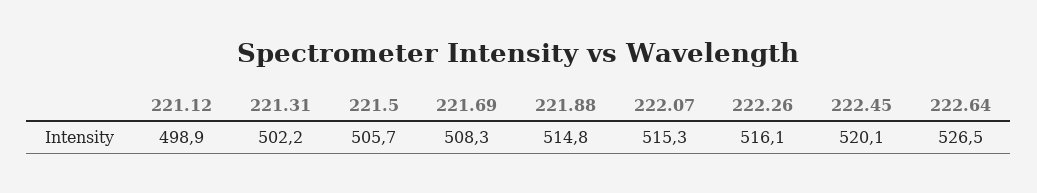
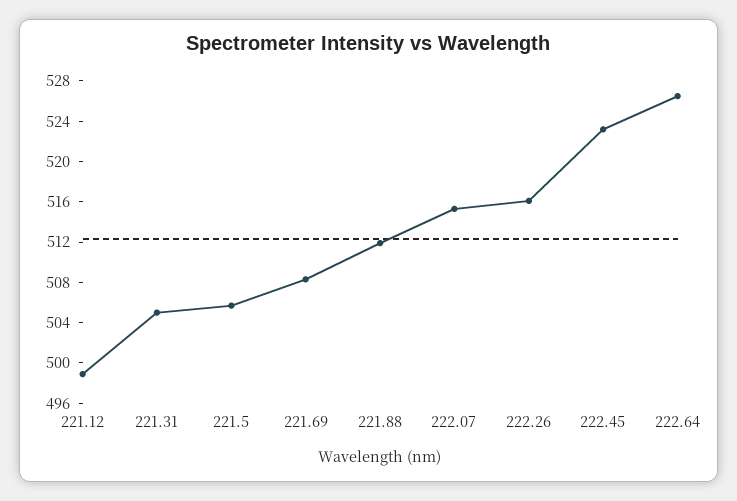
  {
    "221.12": 498.9,
-   "221.31": 502.2,
+   "221.31": 505,
    "221.5": 505.7,
    "221.69": 508.3,
-   "221.88": 514.8,
+   "221.88": 512,
    "222.07": 515.3,
    "222.26": 516.1,
-   "222.45": 520.1,
+   "222.45": 523,
    "222.64": 526.5
  }

